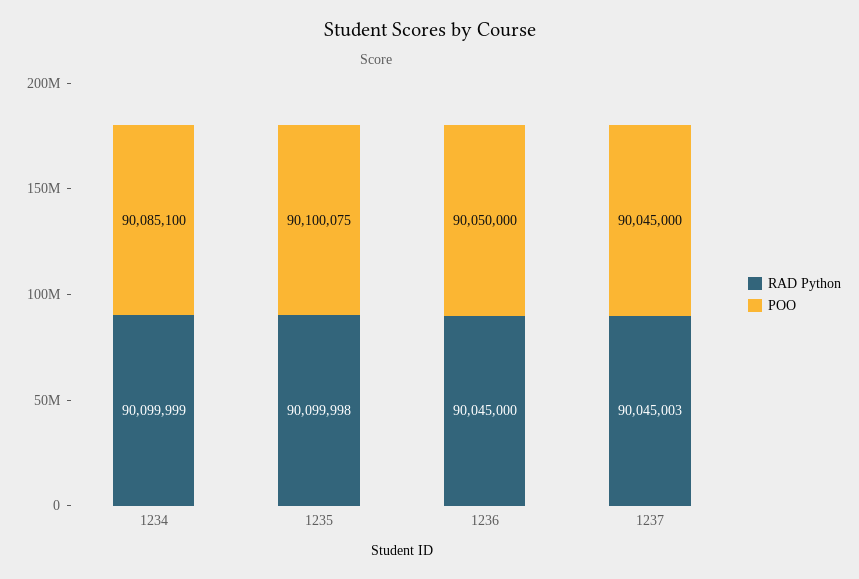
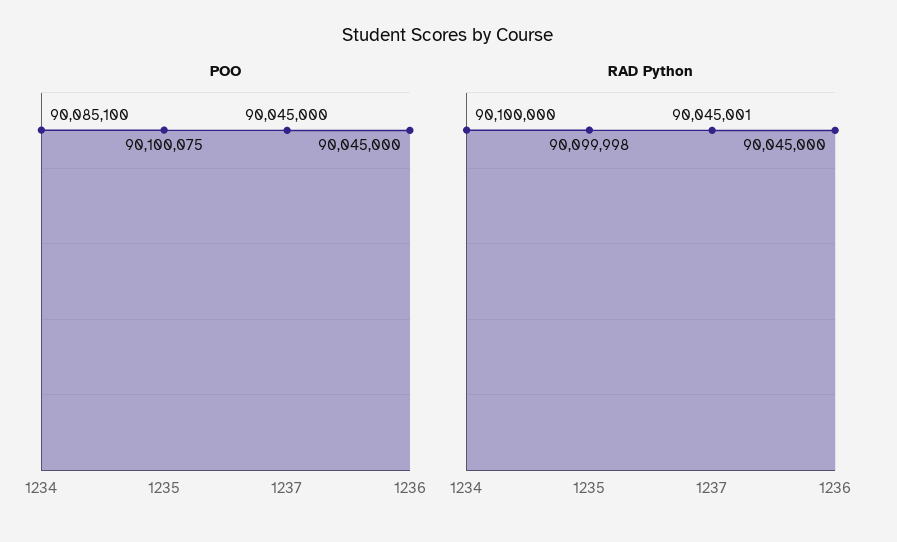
  {
    "RAD Python": {
-     "1234": 90099999,
+     "1234": 90100000,
      "1235": 90099998,
      "1236": 90045000,
-     "1237": 90045003
+     "1237": 90045001
    },
    "POO": {
      "1234": 90085100,
      "1235": 90100075,
-     "1236": 90050000,
+     "1236": 90045000,
      "1237": 90045000
    }
  }

